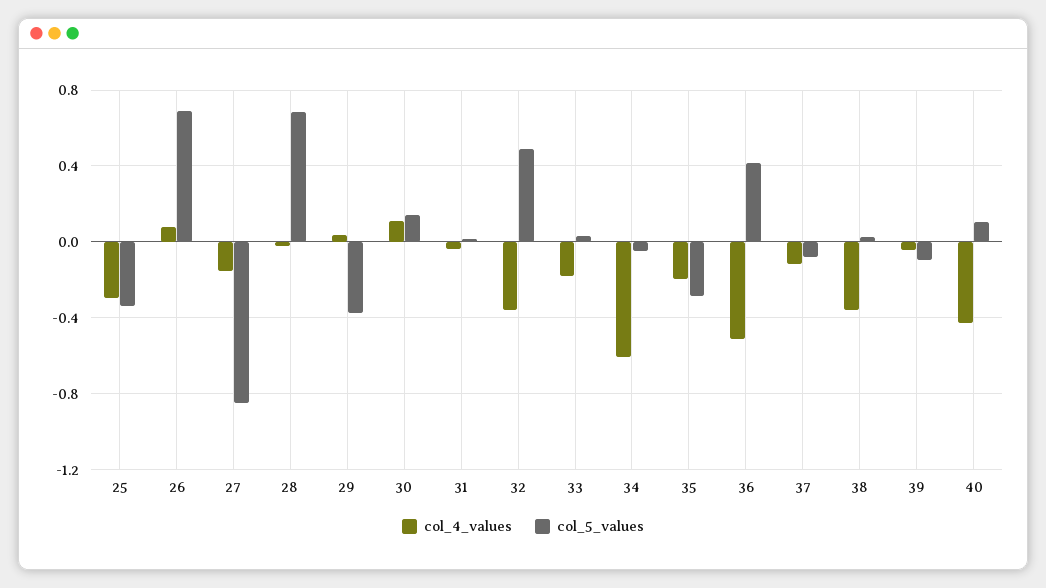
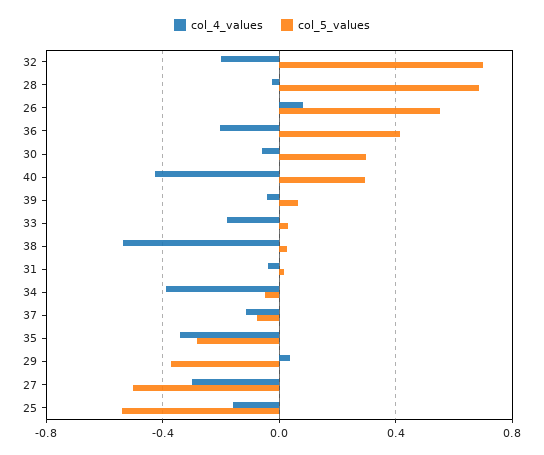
  {
    "col_4_values": {
-     "25": -0.3,
+     "25": -0.15,
      "26": 0.1,
-     "27": -0.15,
+     "27": -0.3,
      "28": 0,
      "29": 0.05,
-     "30": 0.1,
+     "30": -0.05,
      "31": -0.05,
-     "32": -0.35,
+     "32": -0.2,
      "33": -0.2,
-     "34": -0.6,
+     "34": -0.4,
-     "35": -0.2,
+     "35": -0.35,
-     "36": -0.5,
+     "36": -0.2,
      "37": -0.1,
-     "38": -0.35,
+     "38": -0.55,
      "39": -0.05,
      "40": -0.45
    },
    "col_5_values": {
-     "25": -0.35,
+     "25": -0.55,
-     "26": 0.7,
+     "26": 0.55,
-     "27": -0.85,
+     "27": -0.5,
      "28": 0.7,
      "29": -0.35,
-     "30": 0.15,
+     "30": 0.3,
      "31": 0,
-     "32": 0.5,
+     "32": 0.7,
      "33": 0.05,
      "34": -0.05,
      "35": -0.3,
      "36": 0.4,
      "37": -0.1,
      "38": 0.05,
-     "39": -0.1,
+     "39": 0.05,
-     "40": 0.1
+     "40": 0.3
    }
  }

